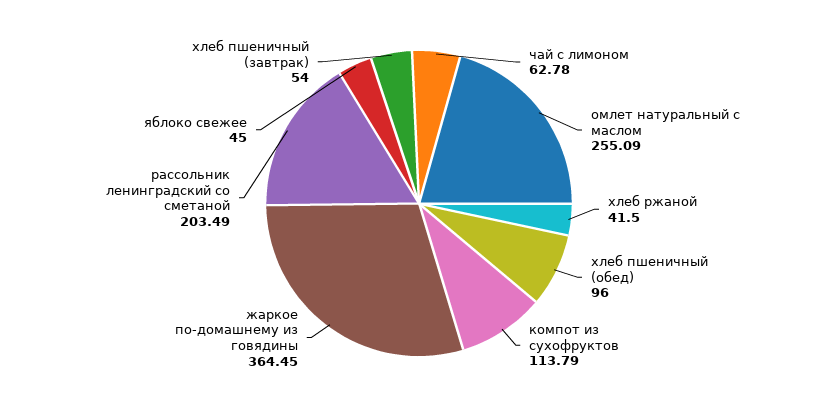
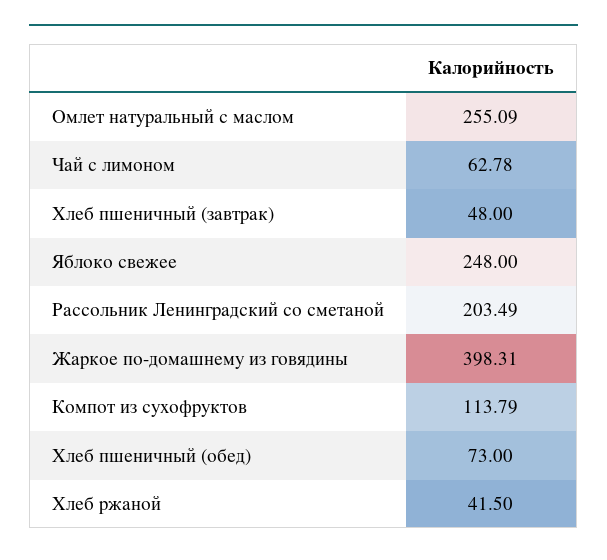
  {
    "чай с лимоном": 62.78,
    "омлет натуральный с маслом": 255.09,
    "хлеб ржаной": 41.5,
-   "хлеб пшеничный (обед)": 96,
+   "хлеб пшеничный (обед)": 73,
    "компот из сухофруктов": 113.79,
-   "жаркое по-домашнему из говядины": 364.45,
+   "жаркое по-домашнему из говядины": 398.31,
    "рассольник ленинградский со сметаной": 203.49,
-   "яблоко свежее": 45,
+   "яблоко свежее": 248,
-   "хлеб пшеничный (завтрак)": 54
+   "хлеб пшеничный (завтрак)": 48
  }

